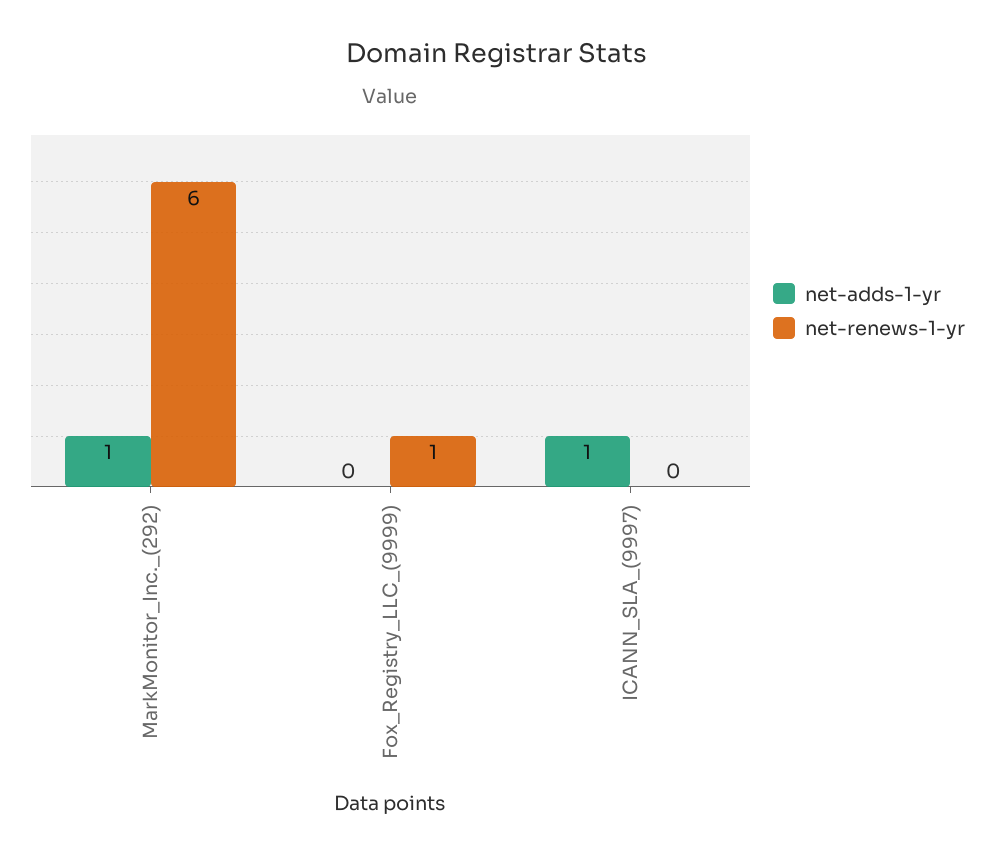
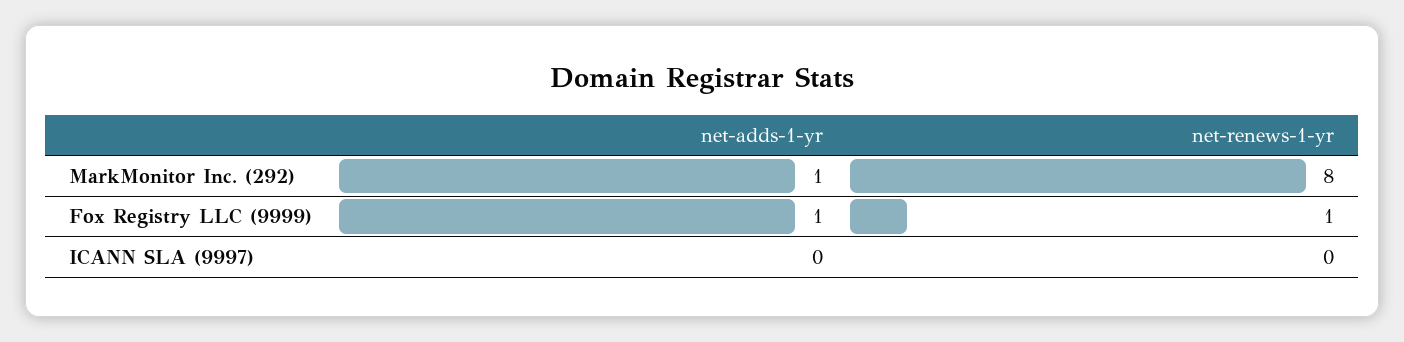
  {
    "net-adds-1-yr": {
      "MarkMonitor_Inc._(292)": 1,
-     "Fox_Registry_LLC_(9999)": 0,
+     "Fox_Registry_LLC_(9999)": 1,
-     "ICANN_SLA_(9997)": 1
+     "ICANN_SLA_(9997)": 0
    },
    "net-renews-1-yr": {
-     "MarkMonitor_Inc._(292)": 6,
+     "MarkMonitor_Inc._(292)": 8,
      "Fox_Registry_LLC_(9999)": 1,
      "ICANN_SLA_(9997)": 0
    }
  }

